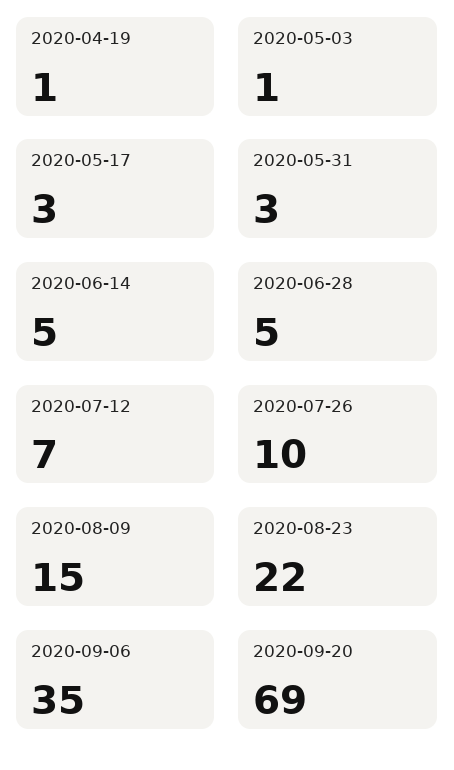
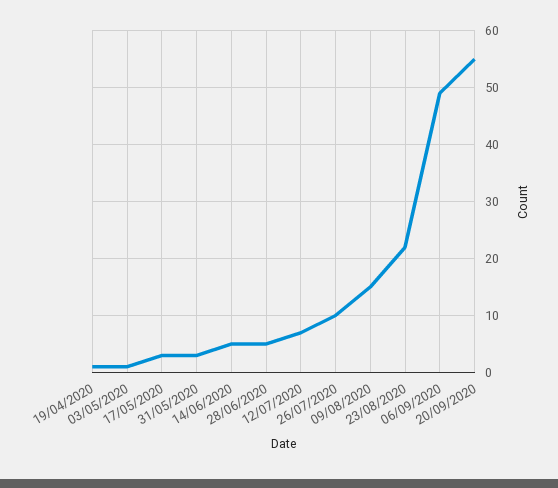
  {
    "2020-04-19": 1,
    "2020-05-03": 1,
    "2020-05-17": 3,
    "2020-05-31": 3,
    "2020-06-14": 5,
    "2020-06-28": 5,
    "2020-07-12": 7,
    "2020-07-26": 10,
    "2020-08-09": 15,
    "2020-08-23": 22,
-   "2020-09-06": 35,
+   "2020-09-06": 50,
-   "2020-09-20": 69
+   "2020-09-20": 55
  }

